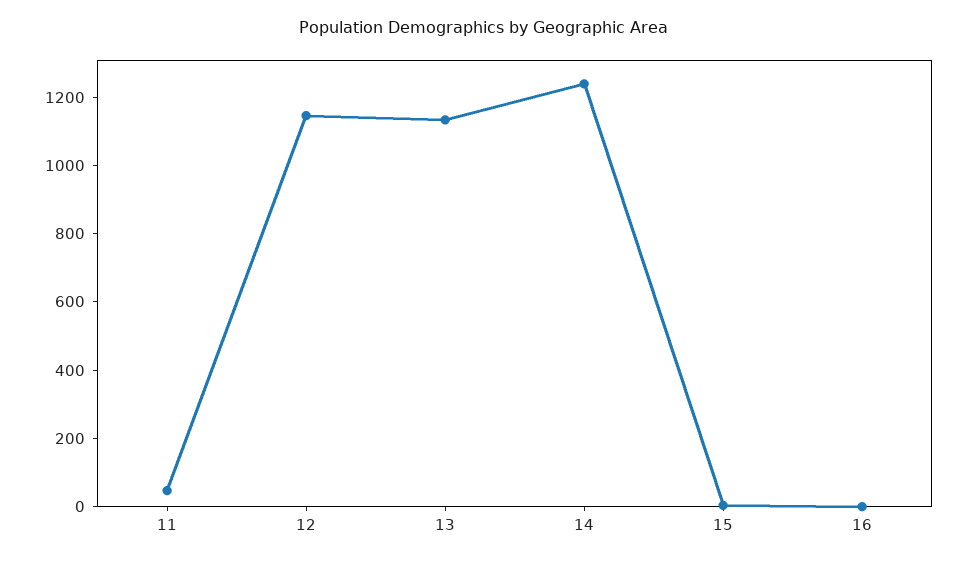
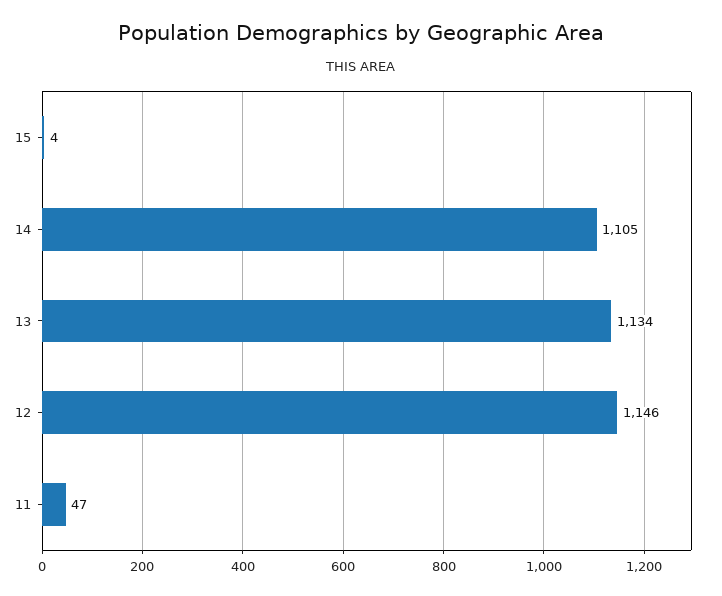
  {
    "11": 47,
    "12": 1146,
    "13": 1134,
-   "14": 1250,
+   "14": 1105,
-   "15": 4,
+   "15": 4
-   "16": 0
  }

